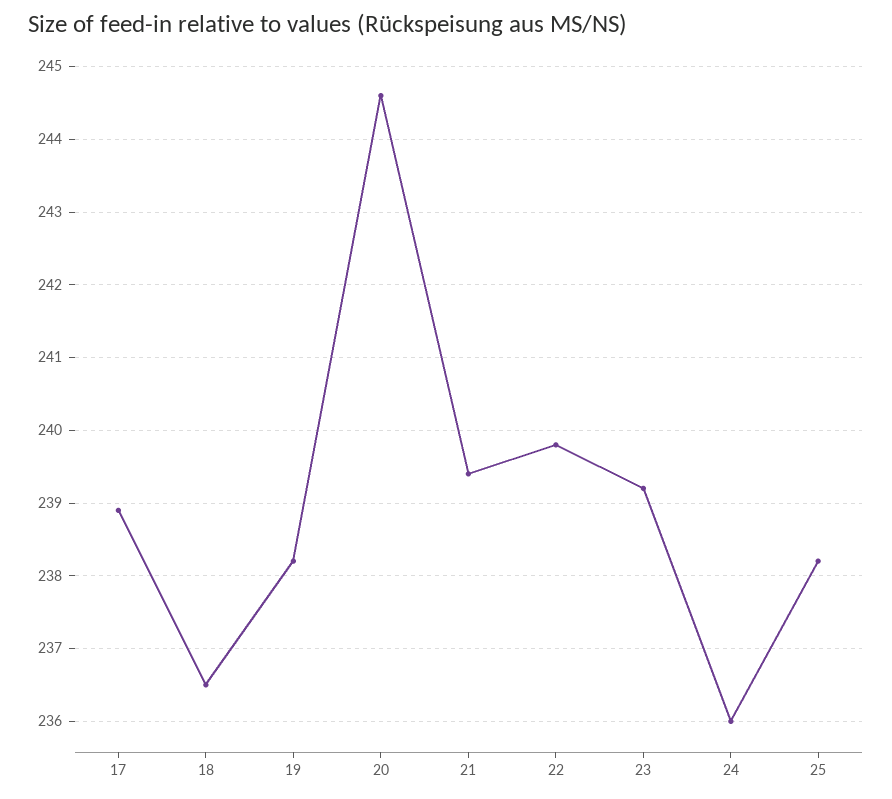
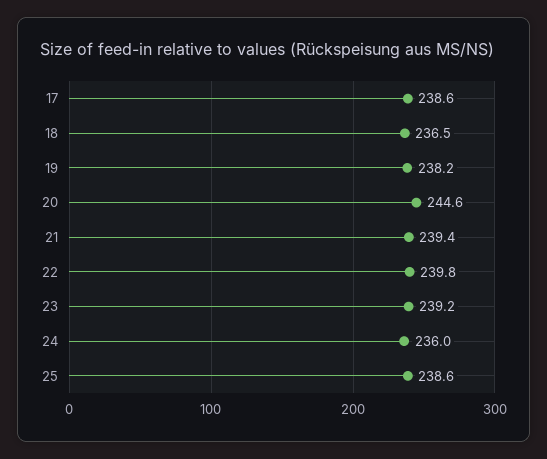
  {
-   "17": 238.9,
+   "17": 238.6,
    "18": 236.5,
    "19": 238.2,
    "20": 244.6,
    "21": 239.4,
    "22": 239.8,
    "23": 239.2,
    "24": 236,
-   "25": 238.2
+   "25": 238.6
  }

